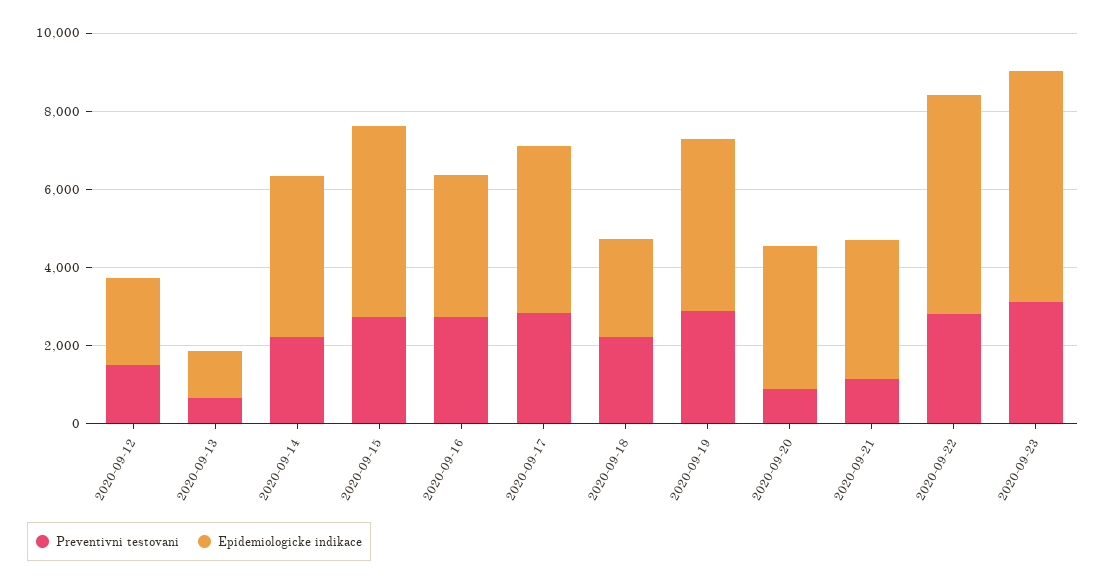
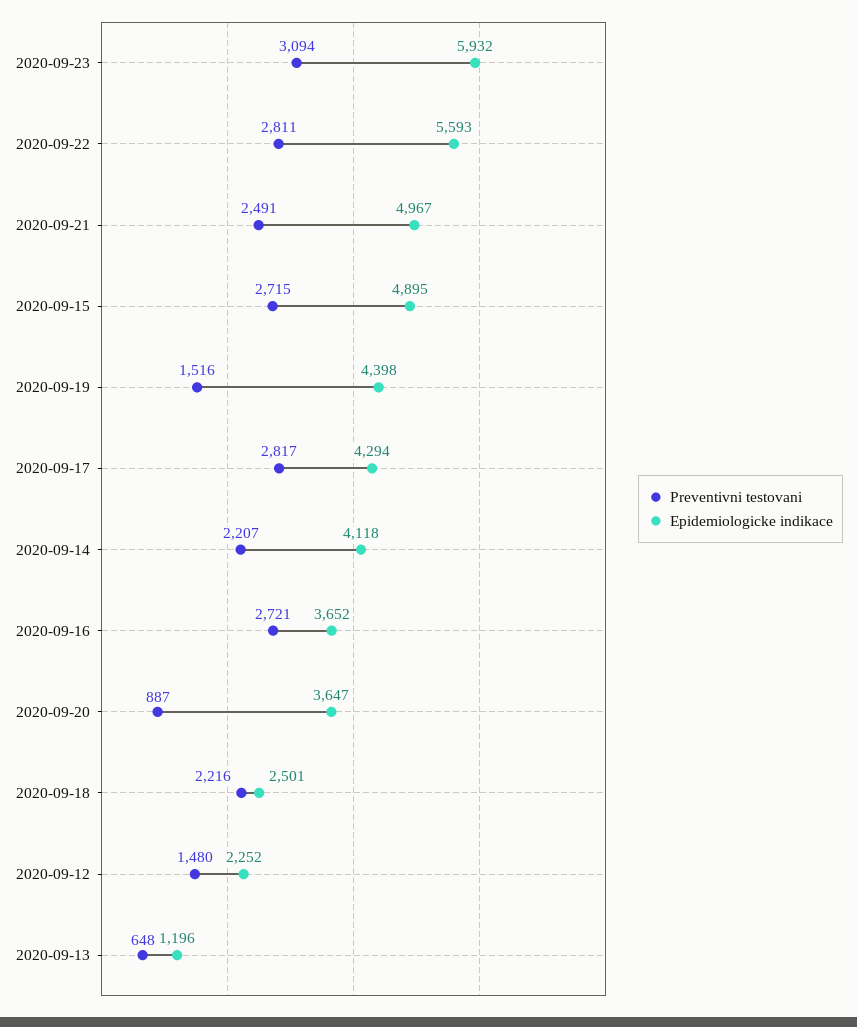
  {
    "Preventivni testovani": {
      "2020-09-12": 1480,
      "2020-09-13": 648,
      "2020-09-14": 2207,
      "2020-09-15": 2715,
      "2020-09-16": 2721,
      "2020-09-17": 2817,
      "2020-09-18": 2216,
-     "2020-09-19": 3000,
+     "2020-09-19": 1516,
      "2020-09-20": 887,
-     "2020-09-21": 1000,
+     "2020-09-21": 2491,
      "2020-09-22": 2811,
      "2020-09-23": 3094
    },
    "Epidemiologicke indikace": {
      "2020-09-12": 2252,
      "2020-09-13": 1196,
      "2020-09-14": 4118,
      "2020-09-15": 4895,
      "2020-09-16": 3652,
      "2020-09-17": 4294,
      "2020-09-18": 2501,
      "2020-09-19": 4398,
      "2020-09-20": 3647,
-     "2020-09-21": 3500,
+     "2020-09-21": 4967,
      "2020-09-22": 5593,
      "2020-09-23": 5932
    }
  }

